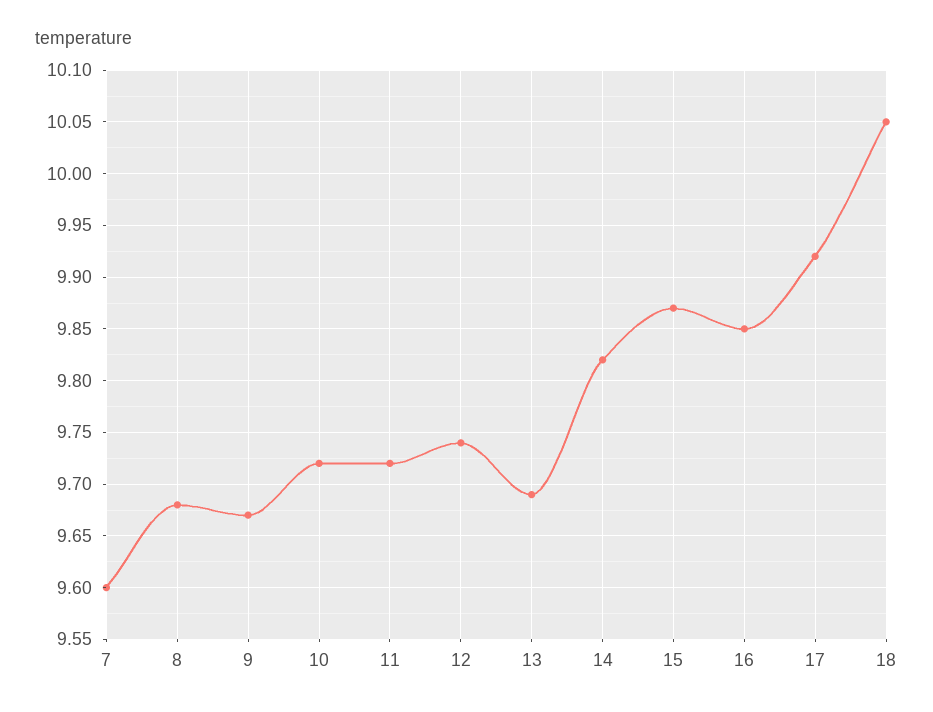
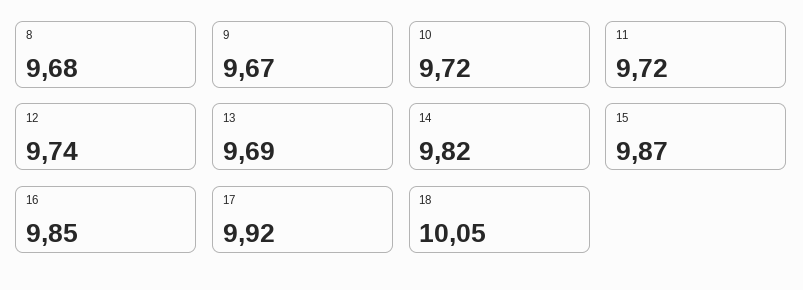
  {
-   "7": 9.6,
    "8": 9.68,
    "9": 9.67,
    "10": 9.72,
    "11": 9.72,
    "12": 9.74,
    "13": 9.69,
    "14": 9.82,
    "15": 9.87,
    "16": 9.85,
    "17": 9.92,
    "18": 10.05
  }

